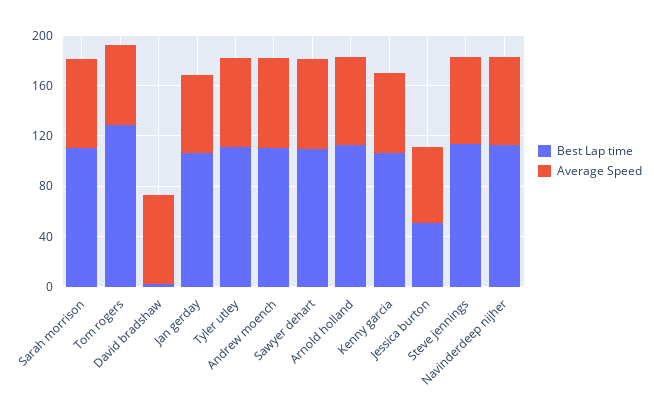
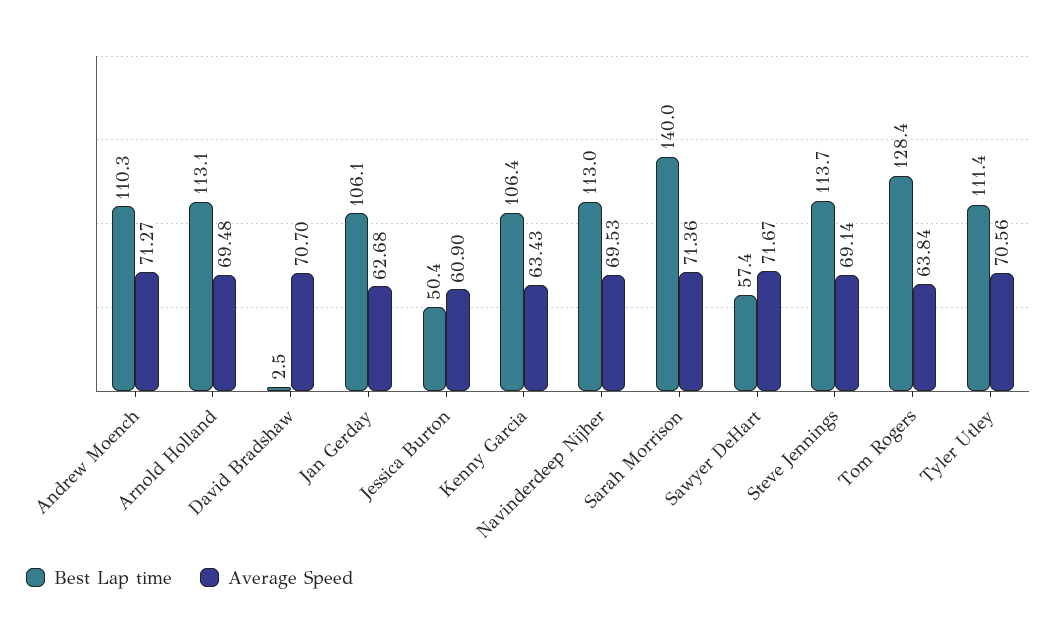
  {
    "Best Lap time": {
-     "Sarah morrison": 110,
+     "Sarah morrison": 140,
      "Tom rogers": 128.4,
      "David bradshaw": 2.5,
      "Jan gerday": 106.1,
      "Tyler utley": 111.4,
      "Andrew moench": 110.3,
-     "Sawyer dehart": 110,
+     "Sawyer dehart": 57.4,
      "Arnold holland": 113.1,
      "Kenny garcia": 106.4,
      "Jessica burton": 50.4,
      "Steve jennings": 113.7,
      "Navinderdeep nijher": 113
    },
    "Average Speed": {
      "Sarah morrison": 71.36,
      "Tom rogers": 63.84,
      "David bradshaw": 70.7,
      "Jan gerday": 62.68,
      "Tyler utley": 70.56,
      "Andrew moench": 71.27,
      "Sawyer dehart": 71.67,
      "Arnold holland": 69.48,
      "Kenny garcia": 63.43,
      "Jessica burton": 60.9,
      "Steve jennings": 69.14,
      "Navinderdeep nijher": 69.53
    }
  }

